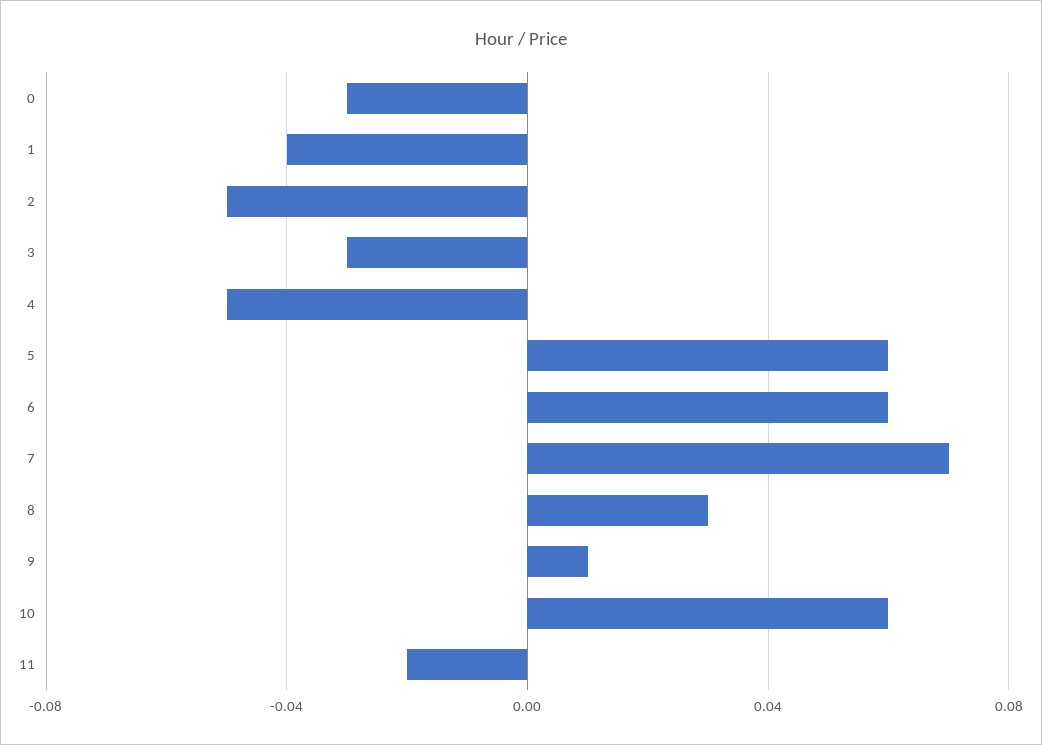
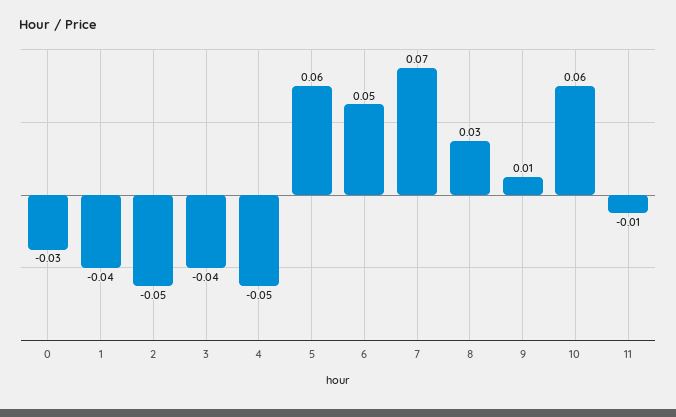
  {
    "0": -0.03,
    "1": -0.04,
    "2": -0.05,
-   "3": -0.03,
+   "3": -0.04,
    "4": -0.05,
    "5": 0.06,
-   "6": 0.06,
+   "6": 0.05,
    "7": 0.07,
    "8": 0.03,
    "9": 0.01,
    "10": 0.06,
-   "11": -0.02
+   "11": -0.01
  }

